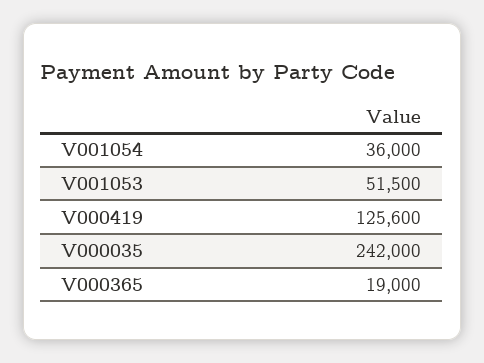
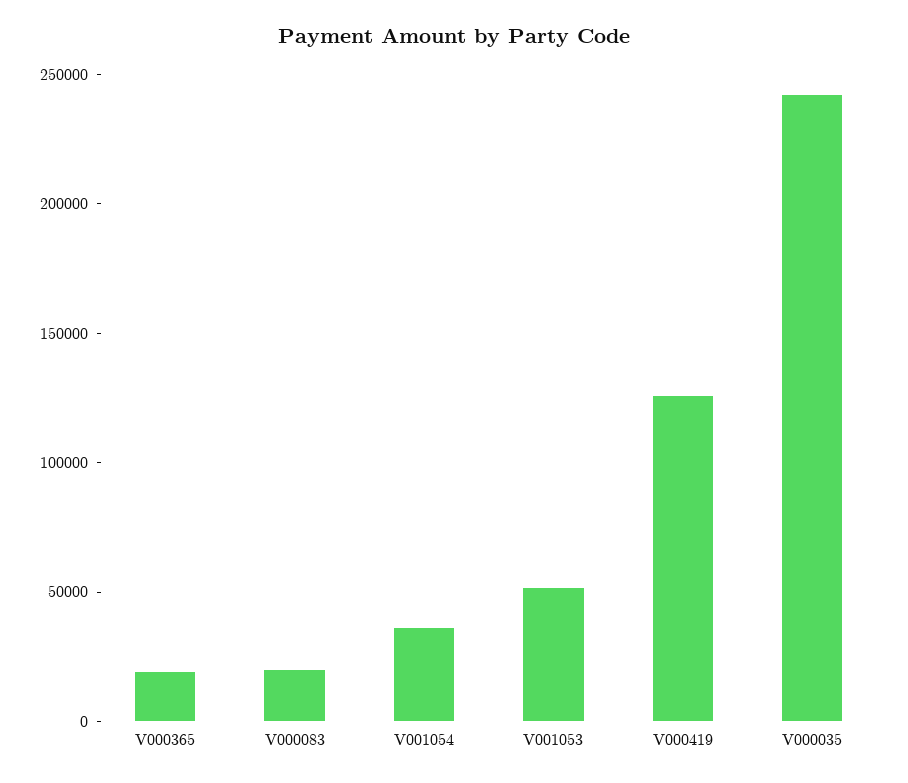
  {
    "V001054": 36000,
    "V001053": 51500,
    "V000419": 125600,
    "V000035": 242000,
-   "V000365": 19000
+   "V000365": 19000,
+   "V000083": 20000
  }

